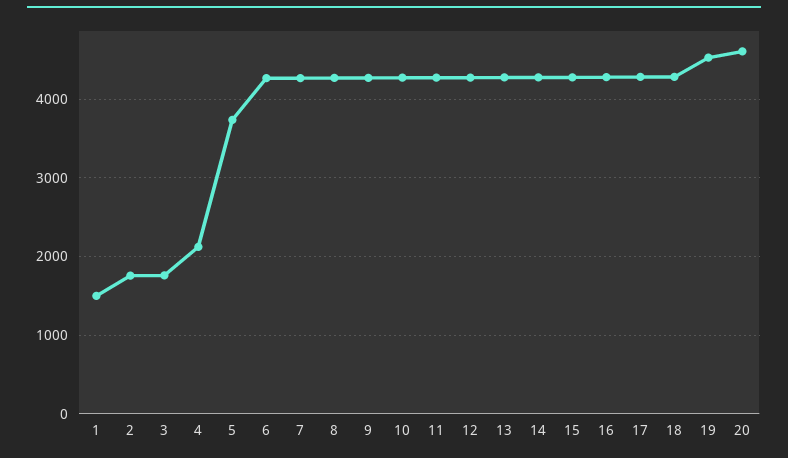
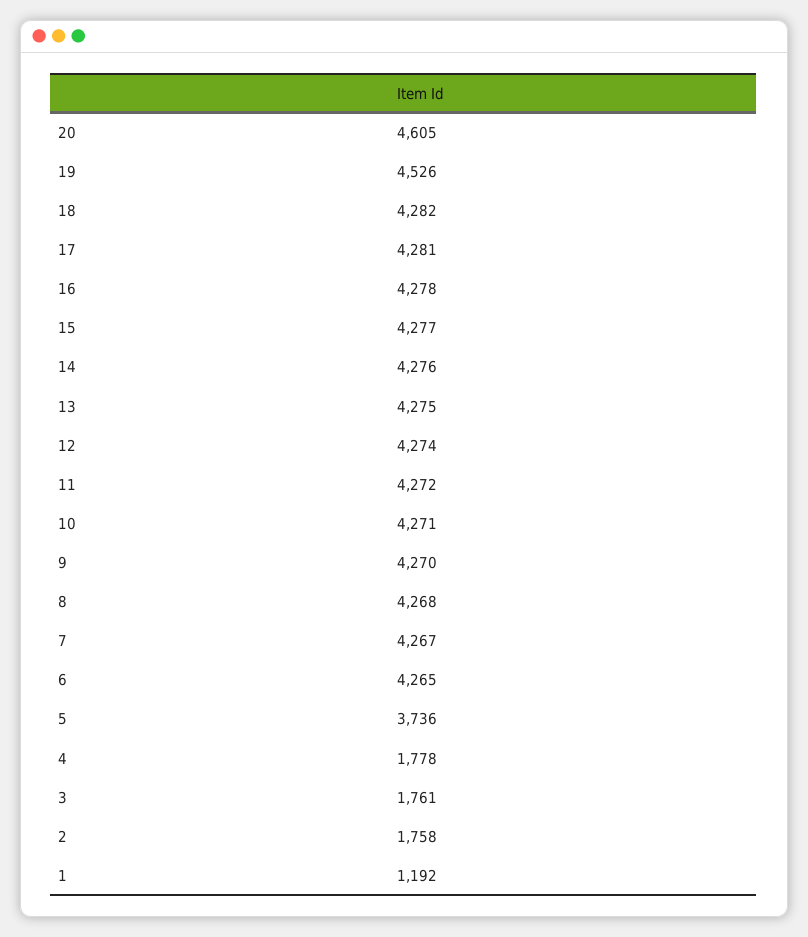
  {
-   "1": 1500,
+   "1": 1192,
    "2": 1758,
    "3": 1761,
-   "4": 2100,
+   "4": 1778,
    "5": 3736,
    "6": 4265,
    "7": 4267,
    "8": 4268,
    "9": 4270,
    "10": 4271,
    "11": 4272,
    "12": 4274,
    "13": 4275,
    "14": 4276,
    "15": 4277,
    "16": 4278,
    "17": 4281,
    "18": 4282,
    "19": 4526,
    "20": 4605
  }

